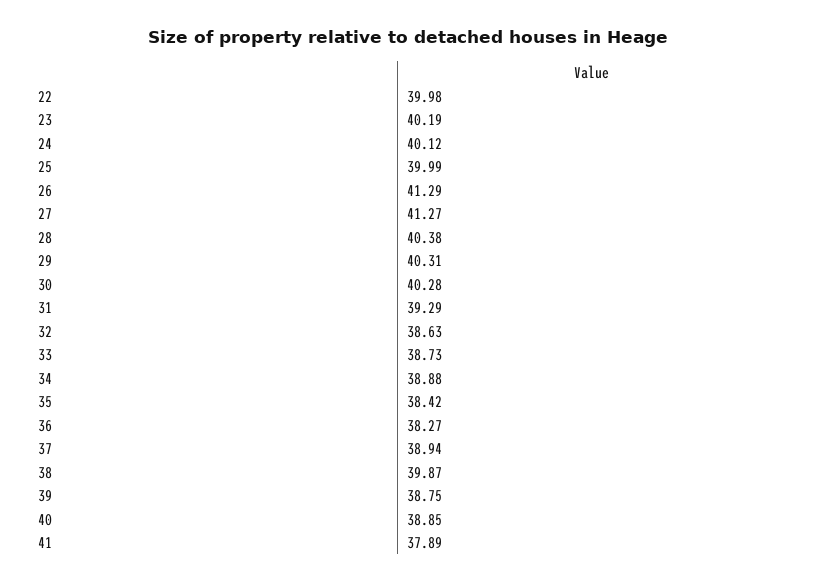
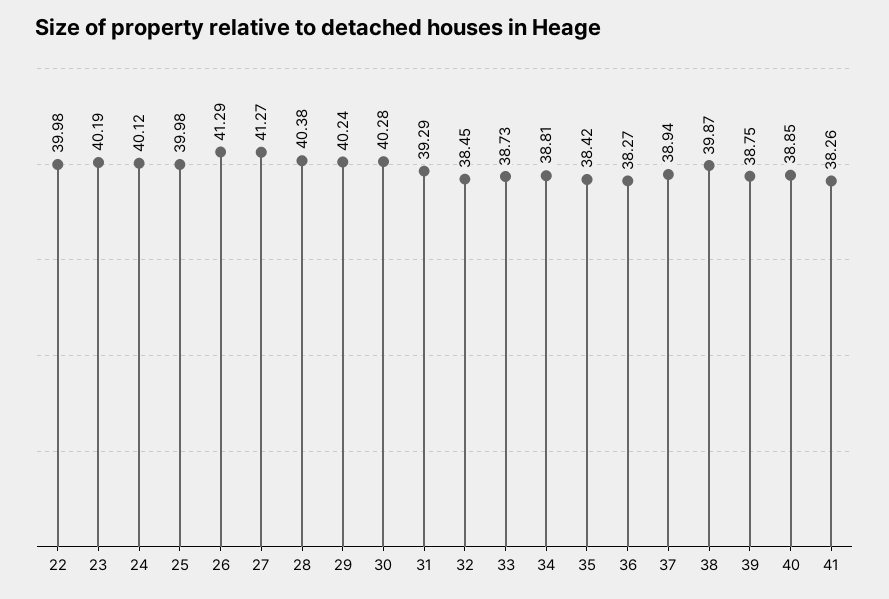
  {
    "22": 39.98,
    "23": 40.19,
    "24": 40.12,
-   "25": 39.99,
+   "25": 39.98,
    "26": 41.29,
    "27": 41.27,
    "28": 40.38,
-   "29": 40.31,
+   "29": 40.24,
    "30": 40.28,
    "31": 39.29,
-   "32": 38.63,
+   "32": 38.45,
    "33": 38.73,
-   "34": 38.88,
+   "34": 38.81,
    "35": 38.42,
    "36": 38.27,
    "37": 38.94,
    "38": 39.87,
    "39": 38.75,
    "40": 38.85,
-   "41": 37.89
+   "41": 38.26
  }

